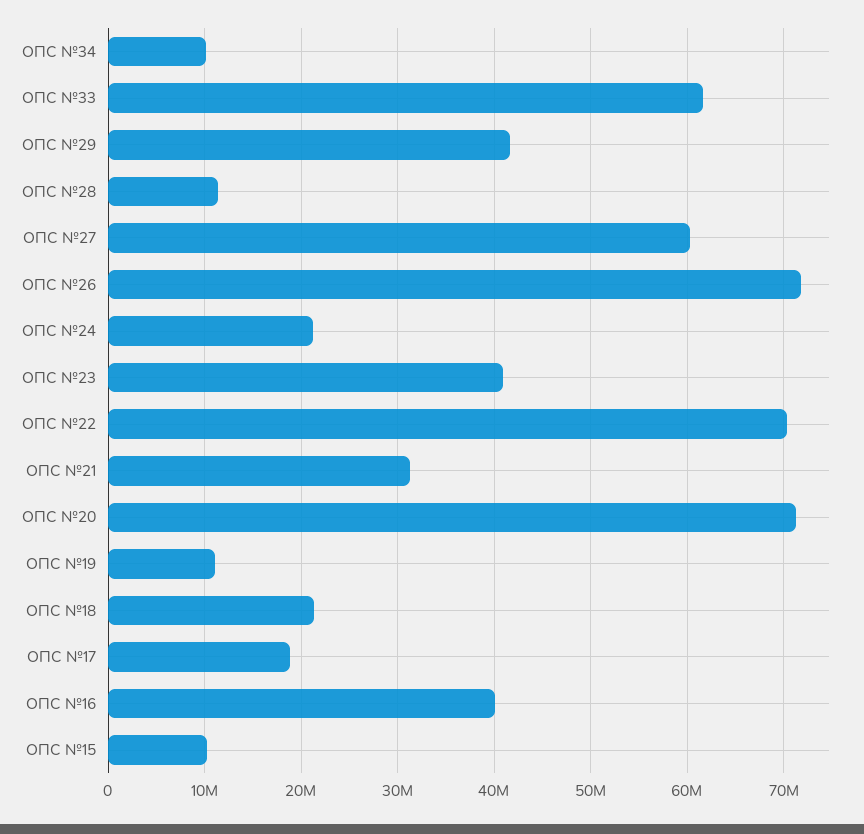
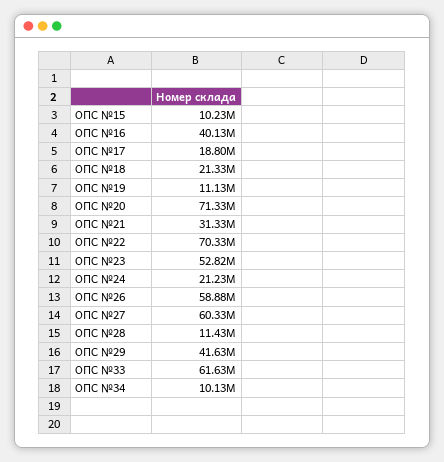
  {
    "ОПС №34": 10130000,
    "ОПС №33": 61630000,
    "ОПС №29": 41630000,
    "ОПС №28": 11430000,
    "ОПС №27": 60330000,
-   "ОПС №26": 72000000,
+   "ОПС №26": 58880000,
    "ОПС №24": 21230000,
-   "ОПС №23": 41000000,
+   "ОПС №23": 52820000,
    "ОПС №22": 70330000,
    "ОПС №21": 31330000,
    "ОПС №20": 71330000,
    "ОПС №19": 11130000,
    "ОПС №18": 21330000,
    "ОПС №17": 18800000,
    "ОПС №16": 40130000,
    "ОПС №15": 10230000
  }

